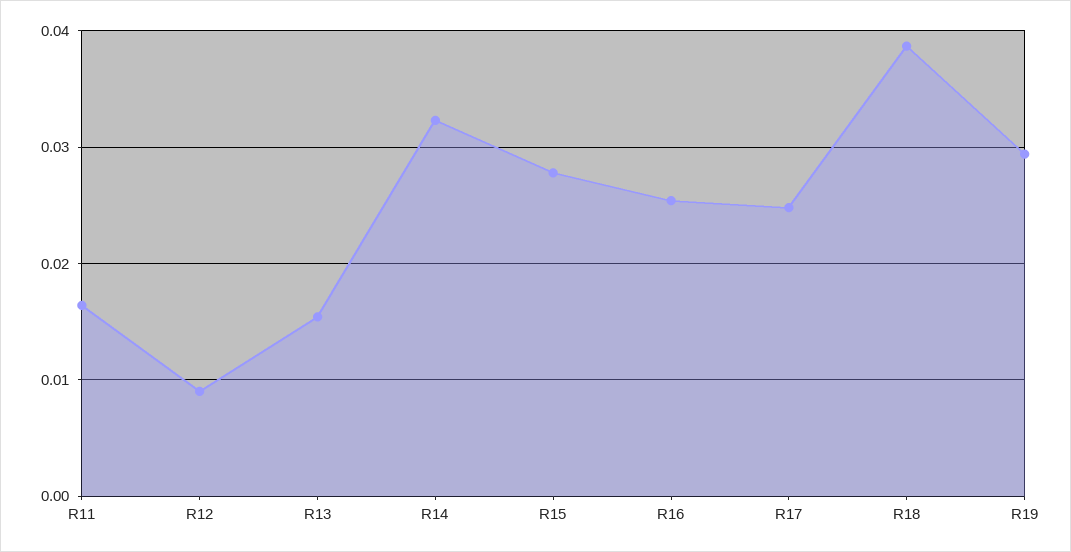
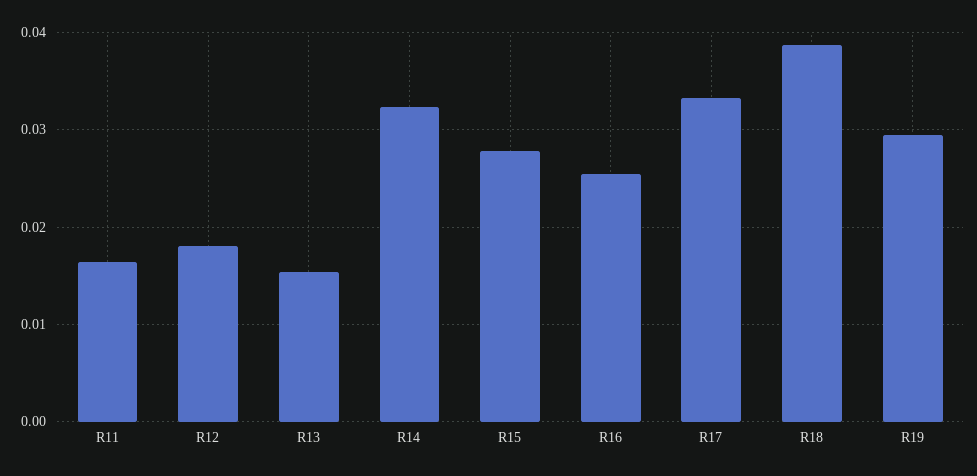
  {
    "R11": 0.016,
-   "R12": 0.009,
+   "R12": 0.018,
    "R13": 0.015,
    "R14": 0.032,
    "R15": 0.028,
    "R16": 0.025,
-   "R17": 0.025,
+   "R17": 0.033,
    "R18": 0.039,
    "R19": 0.029
  }

